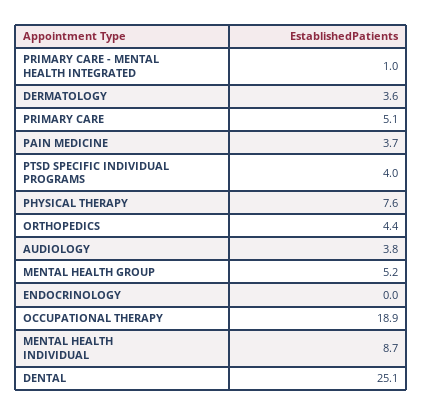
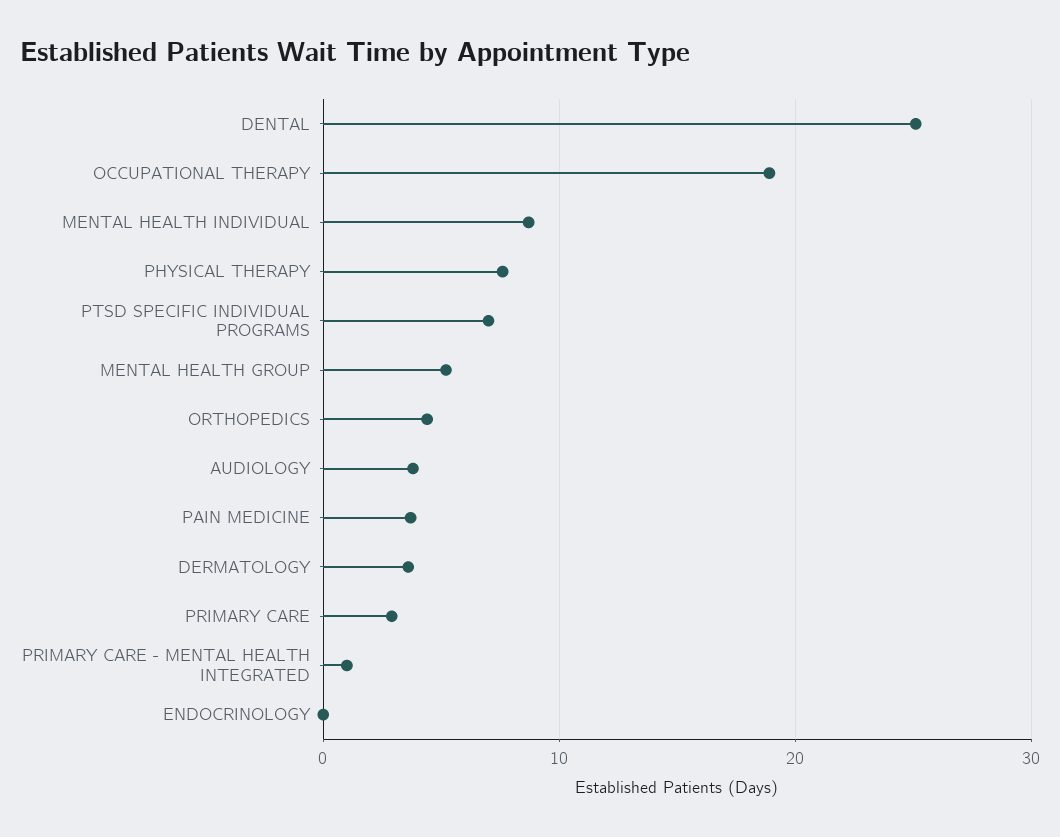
  {
    "PRIMARY CARE - MENTAL HEALTH INTEGRATED": 1,
    "DERMATOLOGY": 3.6,
-   "PRIMARY CARE": 5.1,
+   "PRIMARY CARE": 3,
    "PAIN MEDICINE": 3.7,
-   "PTSD SPECIFIC INDIVIDUAL PROGRAMS": 4,
+   "PTSD SPECIFIC INDIVIDUAL PROGRAMS": 7,
    "PHYSICAL THERAPY": 7.6,
    "ORTHOPEDICS": 4.4,
    "AUDIOLOGY": 3.8,
    "MENTAL HEALTH GROUP": 5.2,
    "ENDOCRINOLOGY": 0,
    "OCCUPATIONAL THERAPY": 18.9,
    "MENTAL HEALTH INDIVIDUAL": 8.7,
    "DENTAL": 25.1
  }

